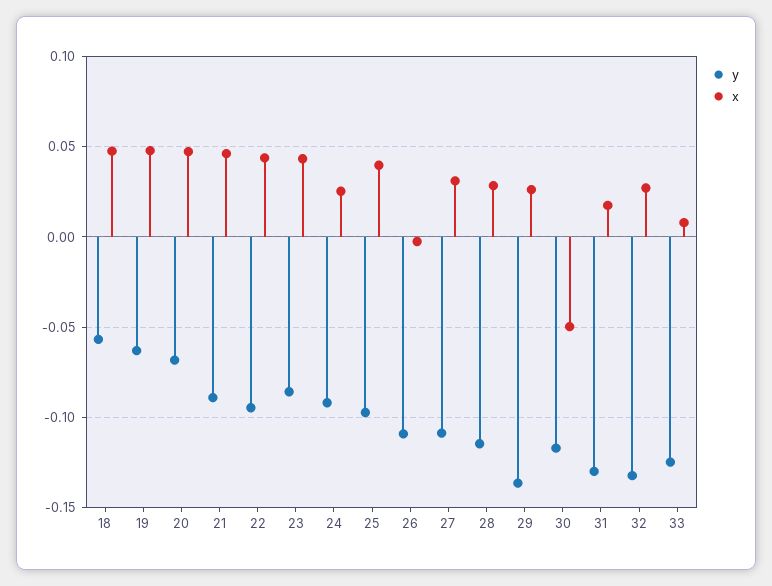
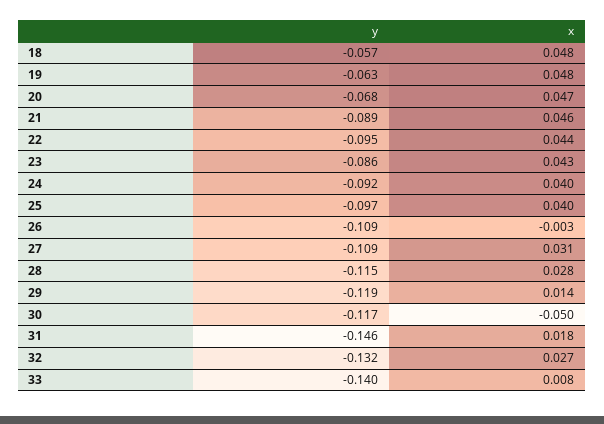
  {
    "y": {
      "18": -0.057,
      "19": -0.063,
      "20": -0.068,
      "21": -0.089,
      "22": -0.095,
      "23": -0.086,
      "24": -0.092,
      "25": -0.097,
      "26": -0.109,
      "27": -0.109,
      "28": -0.115,
-     "29": -0.135,
+     "29": -0.119,
      "30": -0.117,
-     "31": -0.13,
+     "31": -0.146,
      "32": -0.132,
-     "33": -0.125
+     "33": -0.14
    },
    "x": {
      "18": 0.048,
      "19": 0.048,
      "20": 0.047,
      "21": 0.046,
      "22": 0.044,
      "23": 0.043,
-     "24": 0.025,
+     "24": 0.04,
      "25": 0.04,
      "26": -0.003,
      "27": 0.031,
      "28": 0.028,
-     "29": 0.025,
+     "29": 0.014,
      "30": -0.05,
      "31": 0.018,
      "32": 0.027,
      "33": 0.008
    }
  }

